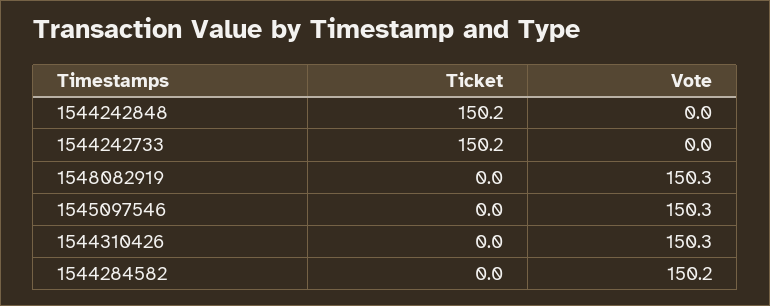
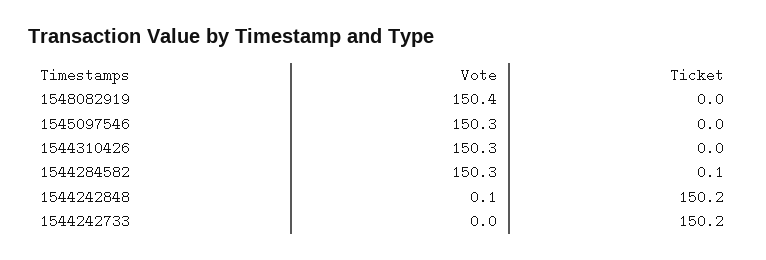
  {
    "Ticket": {
      "1544242848": 150.2,
      "1544242733": 150.2,
      "1548082919": 0,
      "1545097546": 0,
      "1544310426": 0,
-     "1544284582": 0
+     "1544284582": 0.1
    },
    "Vote": {
-     "1544242848": 0,
+     "1544242848": 0.1,
      "1544242733": 0,
-     "1548082919": 150.3,
+     "1548082919": 150.4,
      "1545097546": 150.3,
      "1544310426": 150.3,
-     "1544284582": 150.2
+     "1544284582": 150.3
    }
  }

